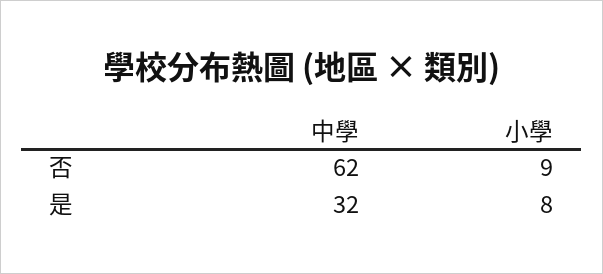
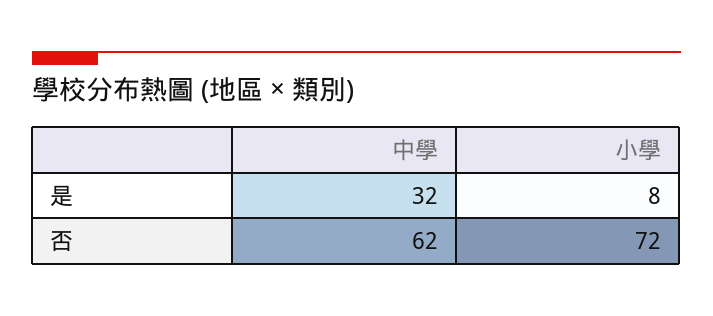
  {
    "中學": {
      "否": 62,
      "是": 32
    },
    "小學": {
-     "否": 9,
+     "否": 72,
      "是": 8
    }
  }

